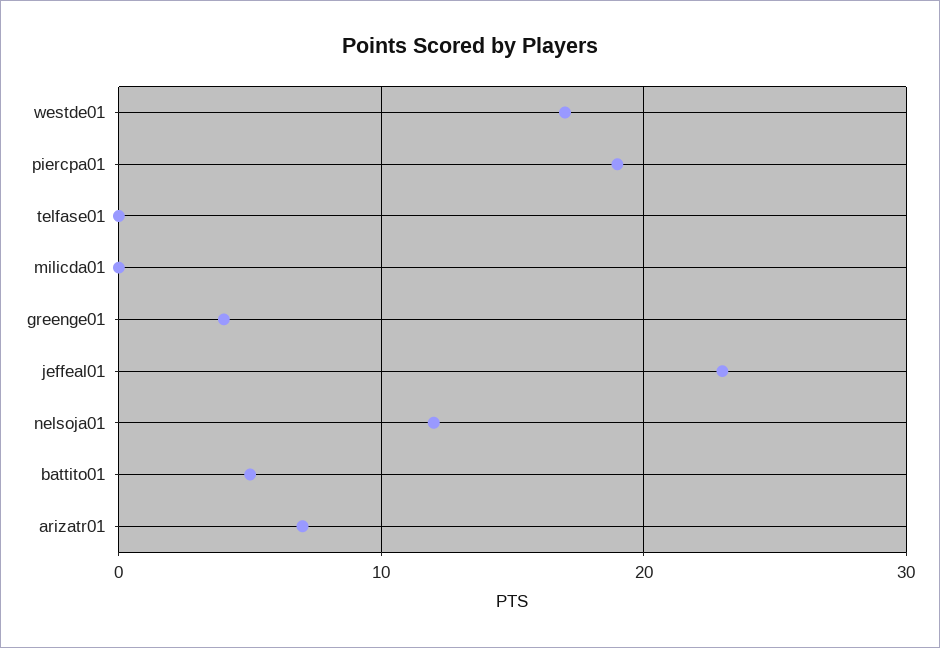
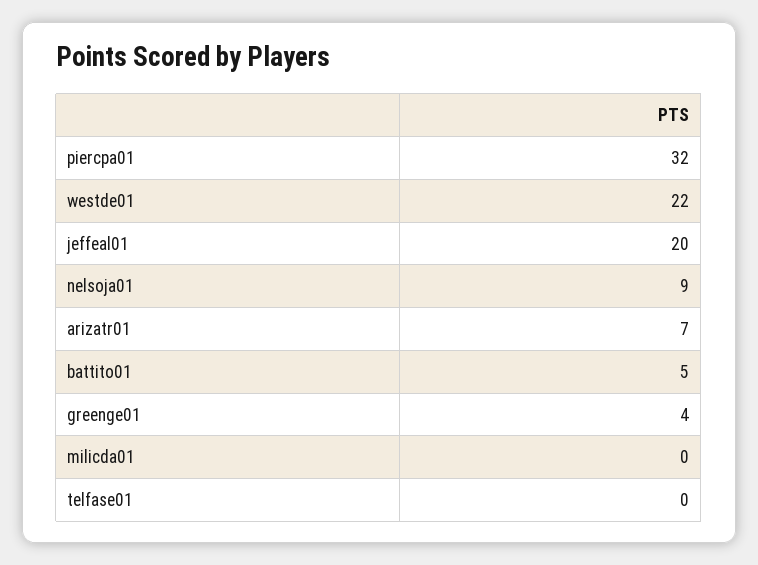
  {
-   "westde01": 17,
+   "westde01": 22,
-   "piercpa01": 19,
+   "piercpa01": 32,
    "telfase01": 0,
    "milicda01": 0,
    "greenge01": 4,
-   "jeffeal01": 23,
+   "jeffeal01": 20,
-   "nelsoja01": 12,
+   "nelsoja01": 9,
    "battito01": 5,
    "arizatr01": 7
  }

